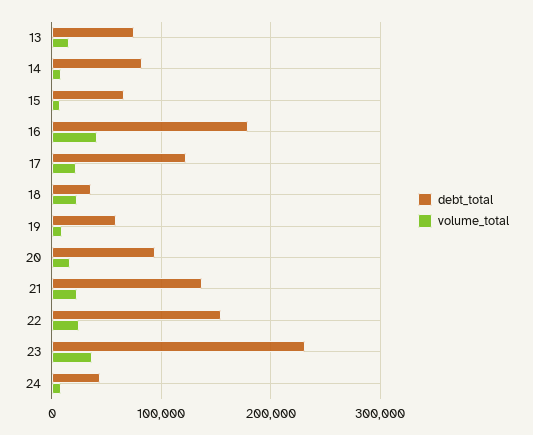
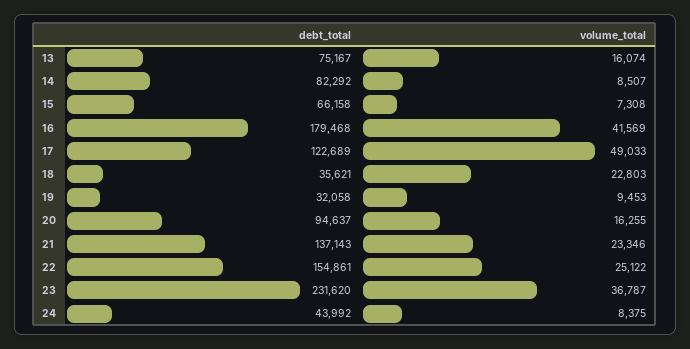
  {
    "debt_total": {
      "13": 75167,
      "14": 82292,
      "15": 66158,
      "16": 179468,
      "17": 122689,
      "18": 35621,
-     "19": 60000,
+     "19": 32058,
      "20": 94637,
      "21": 137143,
      "22": 154861,
      "23": 231620,
      "24": 43992
    },
    "volume_total": {
      "13": 16074,
      "14": 8507,
      "15": 7308,
      "16": 41569,
-     "17": 20000,
+     "17": 49033,
      "18": 22803,
      "19": 9453,
      "20": 16255,
      "21": 23346,
      "22": 25122,
      "23": 36787,
      "24": 8375
    }
  }

